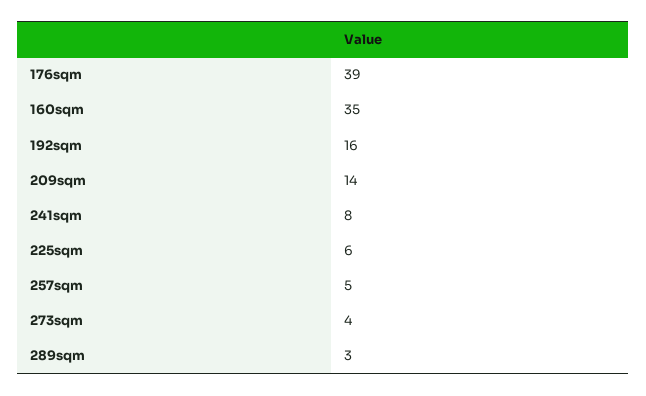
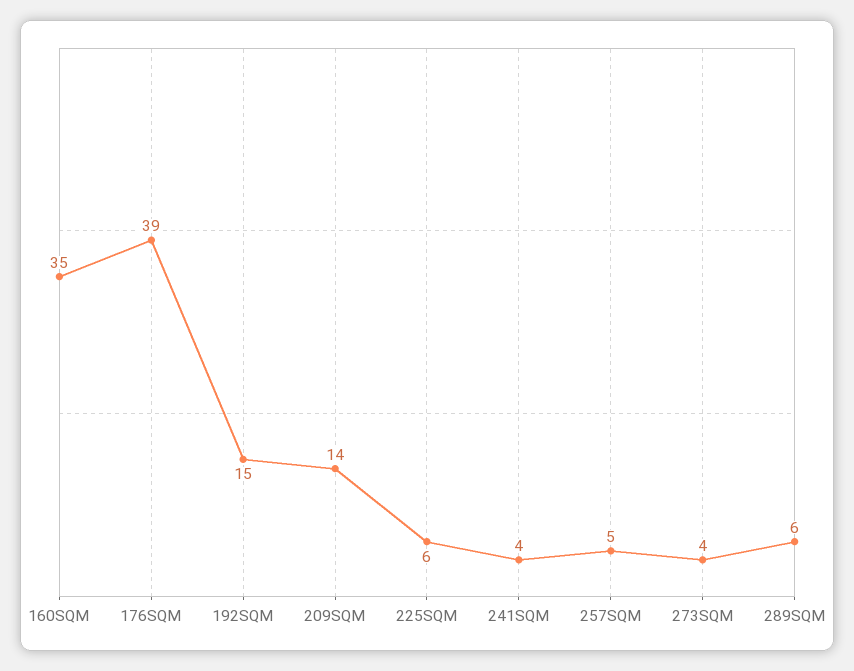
  {
    "176sqm": 39,
    "160sqm": 35,
-   "192sqm": 16,
+   "192sqm": 15,
    "209sqm": 14,
-   "241sqm": 8,
+   "241sqm": 4,
    "225sqm": 6,
    "257sqm": 5,
    "273sqm": 4,
-   "289sqm": 3
+   "289sqm": 6
  }

